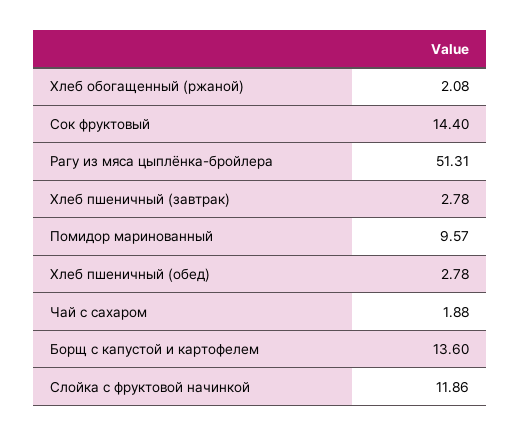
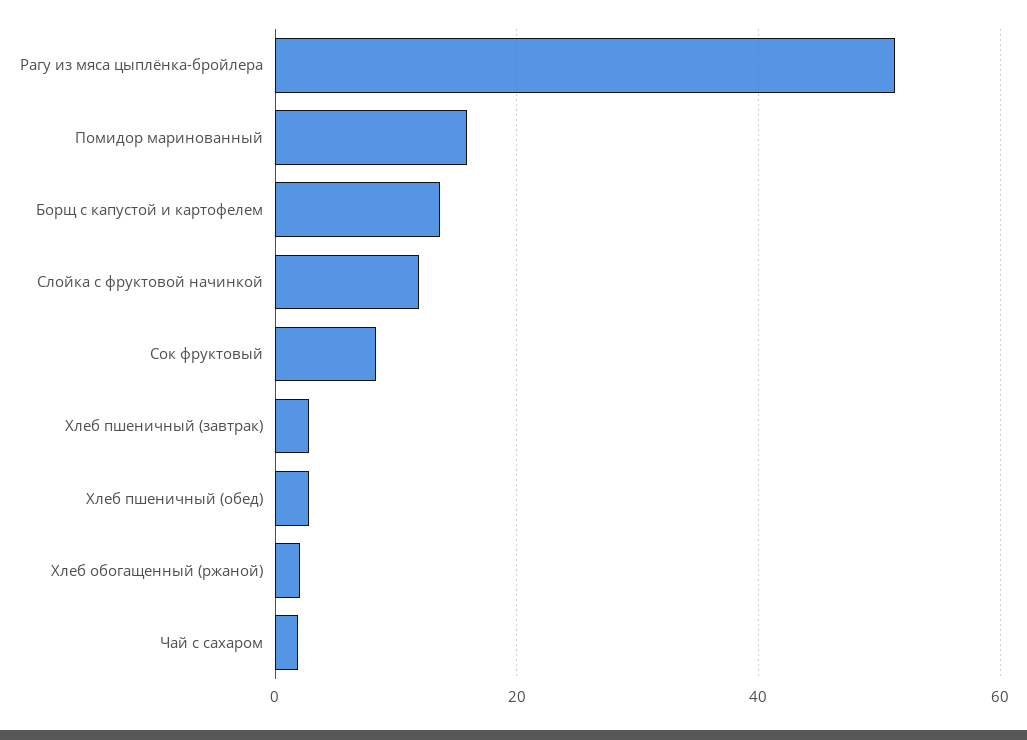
  {
    "Хлеб обогащенный (ржаной)": 2.08,
-   "Сок фруктовый": 14.4,
+   "Сок фруктовый": 8,
    "Рагу из мяса цыплёнка-бройлера": 51.31,
    "Хлеб пшеничный (завтрак)": 2.78,
-   "Помидор маринованный": 9.57,
+   "Помидор маринованный": 16,
    "Хлеб пшеничный (обед)": 2.78,
    "Чай с сахаром": 1.88,
    "Борщ с капустой и картофелем": 13.6,
    "Слойка с фруктовой начинкой": 11.86
  }

